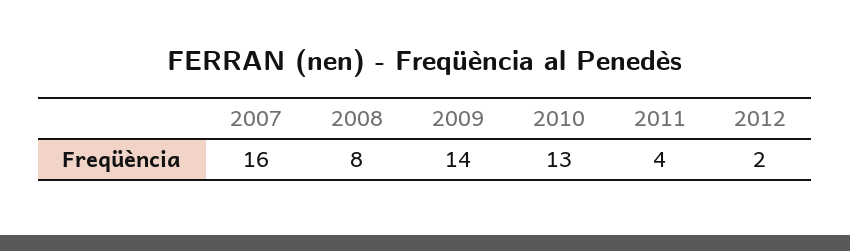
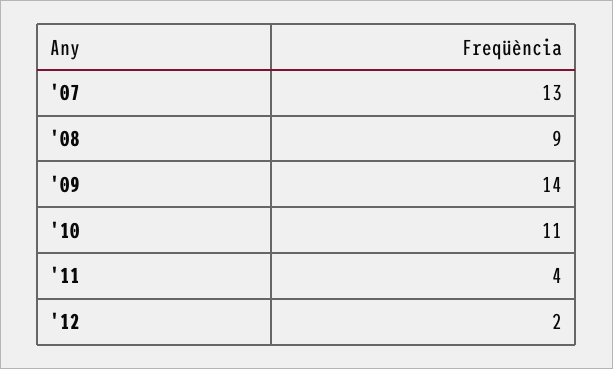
  {
-   "2007": 16,
+   "2007": 13,
-   "2008": 8,
+   "2008": 9,
    "2009": 14,
-   "2010": 13,
+   "2010": 11,
    "2011": 4,
    "2012": 2
  }

